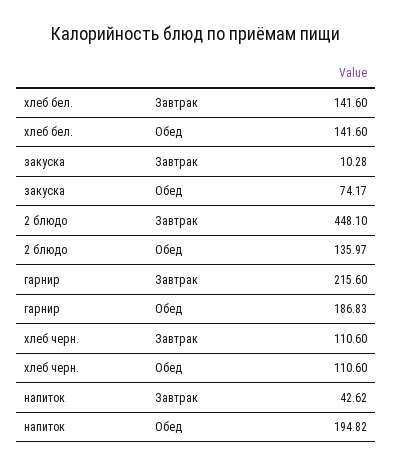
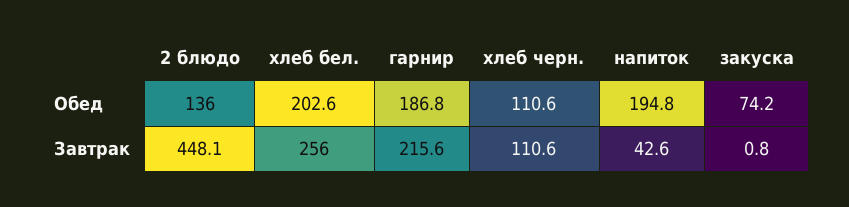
  {
    "хлеб бел.": {
-     "Завтрак": 141.6,
+     "Завтрак": 256,
-     "Обед": 141.6
+     "Обед": 202.6
    },
    "закуска": {
-     "Завтрак": 10.28,
+     "Завтрак": 0.8,
      "Обед": 74.17
    },
    "2 блюдо": {
      "Завтрак": 448.1,
      "Обед": 135.97
    },
    "гарнир": {
      "Завтрак": 215.6,
      "Обед": 186.83
    },
    "хлеб черн.": {
      "Завтрак": 110.6,
      "Обед": 110.6
    },
    "напиток": {
      "Завтрак": 42.62,
      "Обед": 194.82
    }
  }

